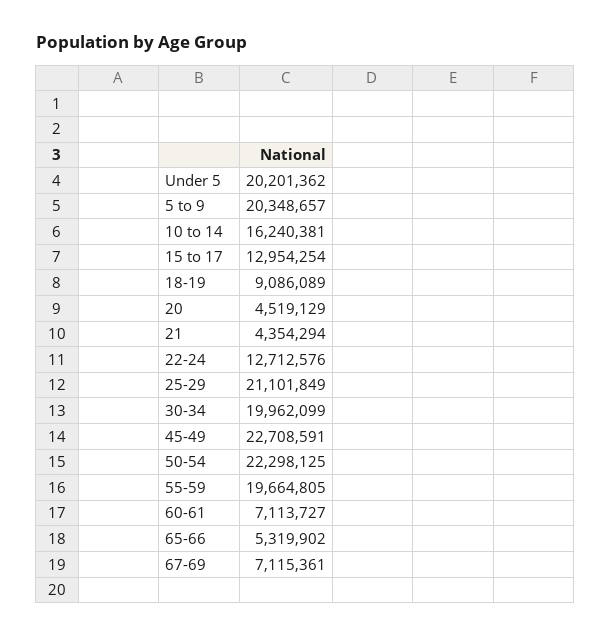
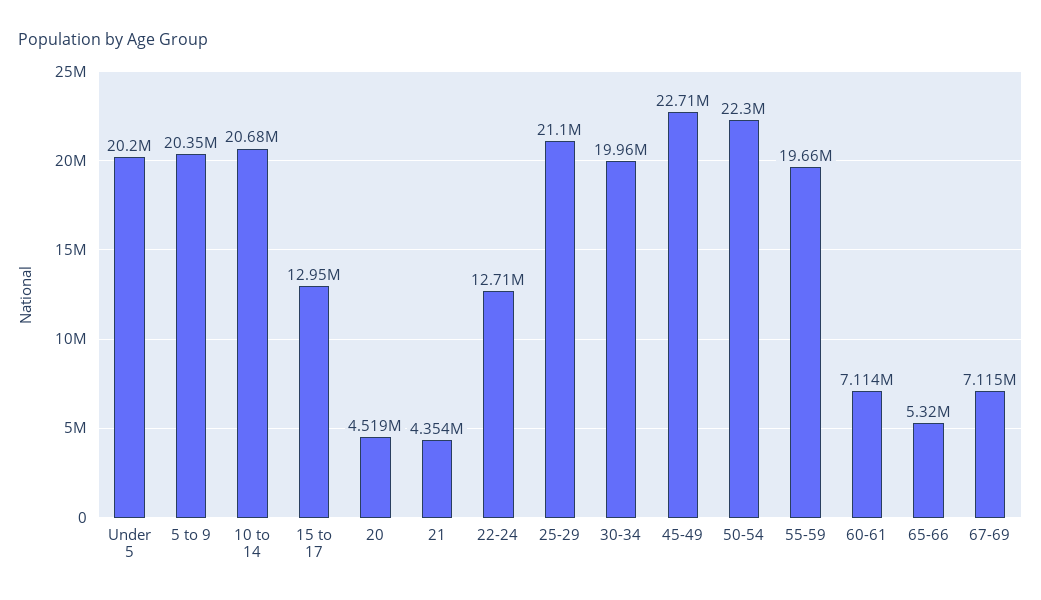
  {
    "Under 5": 20201362,
    "5 to 9": 20348657,
-   "10 to 14": 16240381,
+   "10 to 14": 20680000,
    "15 to 17": 12954254,
-   "18-19": 9086089,
    "20": 4519129,
    "21": 4354294,
    "22-24": 12712576,
    "25-29": 21101849,
    "30-34": 19962099,
    "45-49": 22708591,
    "50-54": 22298125,
    "55-59": 19664805,
    "60-61": 7113727,
    "65-66": 5319902,
    "67-69": 7115361
  }

